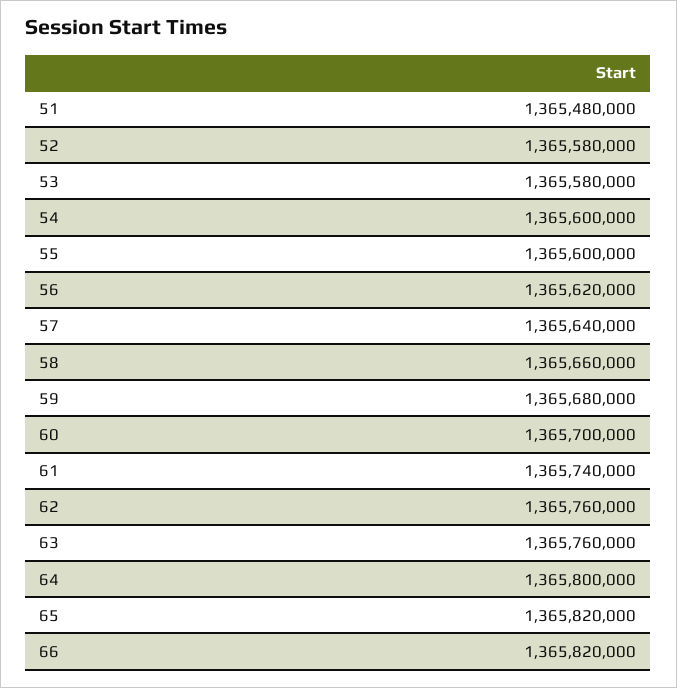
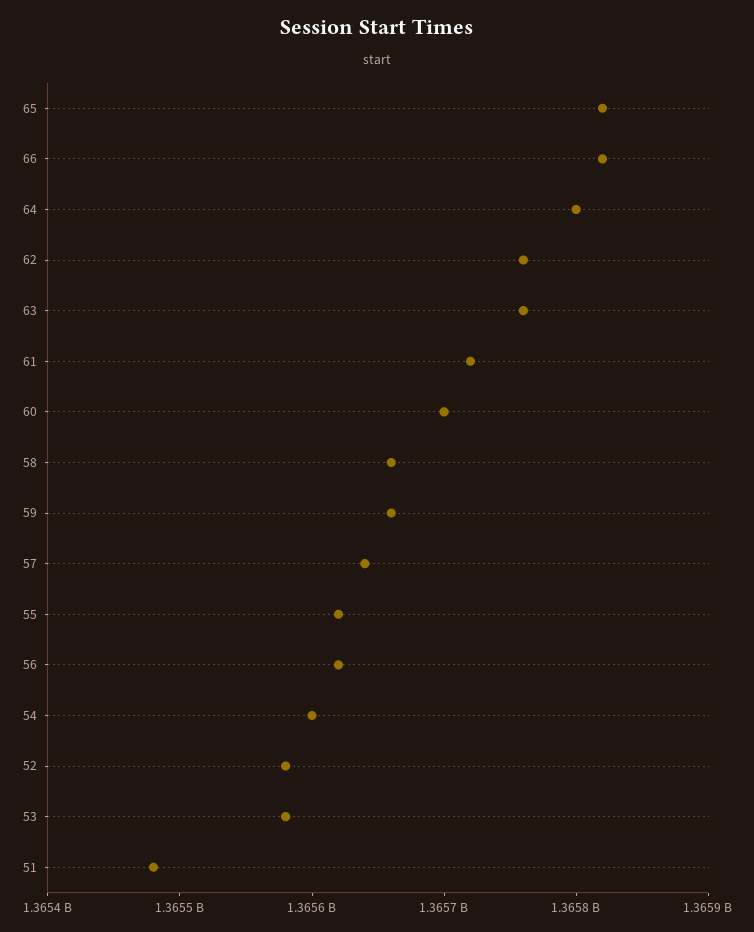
  {
    "51": 1365480000,
    "52": 1365580000,
    "53": 1365580000,
    "54": 1365600000,
-   "55": 1365600000,
+   "55": 1365620000,
    "56": 1365620000,
    "57": 1365640000,
    "58": 1365660000,
-   "59": 1365680000,
+   "59": 1365660000,
    "60": 1365700000,
-   "61": 1365740000,
+   "61": 1365720000,
    "62": 1365760000,
    "63": 1365760000,
    "64": 1365800000,
    "65": 1365820000,
    "66": 1365820000
  }

